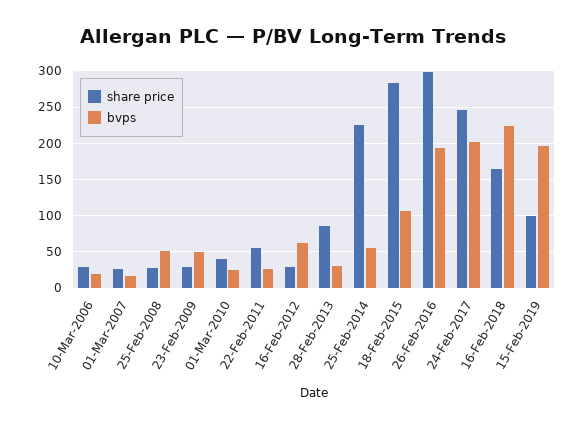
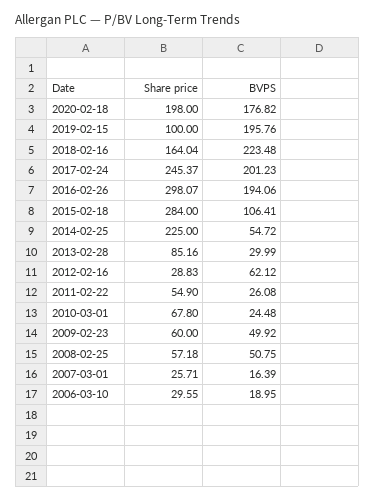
  {
    "share price": {
      "10-Mar-2006": 29.55,
      "01-Mar-2007": 25.71,
-     "25-Feb-2008": 30,
+     "25-Feb-2008": 57.18,
-     "23-Feb-2009": 30,
+     "23-Feb-2009": 60,
-     "01-Mar-2010": 40,
+     "01-Mar-2010": 67.8,
      "22-Feb-2011": 54.9,
      "16-Feb-2012": 28.83,
      "28-Feb-2013": 85.16,
      "25-Feb-2014": 225,
      "18-Feb-2015": 284,
      "26-Feb-2016": 298.07,
      "24-Feb-2017": 245.37,
      "16-Feb-2018": 164.04,
-     "15-Feb-2019": 100
+     "15-Feb-2019": 100,
+     "2020-02-18": 198
    },
    "bvps": {
      "10-Mar-2006": 18.95,
      "01-Mar-2007": 16.39,
      "25-Feb-2008": 50.75,
      "23-Feb-2009": 49.92,
      "01-Mar-2010": 24.48,
      "22-Feb-2011": 26.08,
      "16-Feb-2012": 62.12,
      "28-Feb-2013": 29.99,
      "25-Feb-2014": 54.72,
      "18-Feb-2015": 106.41,
      "26-Feb-2016": 194.06,
      "24-Feb-2017": 201.23,
      "16-Feb-2018": 223.48,
-     "15-Feb-2019": 195.76
+     "15-Feb-2019": 195.76,
+     "2020-02-18": 176.82
    }
  }

